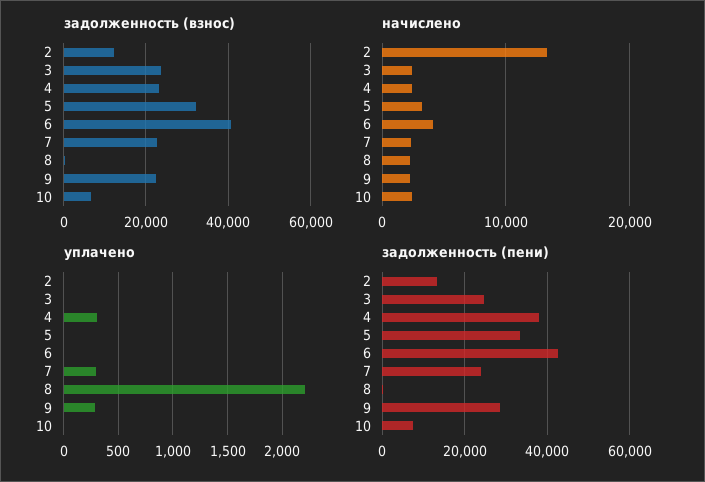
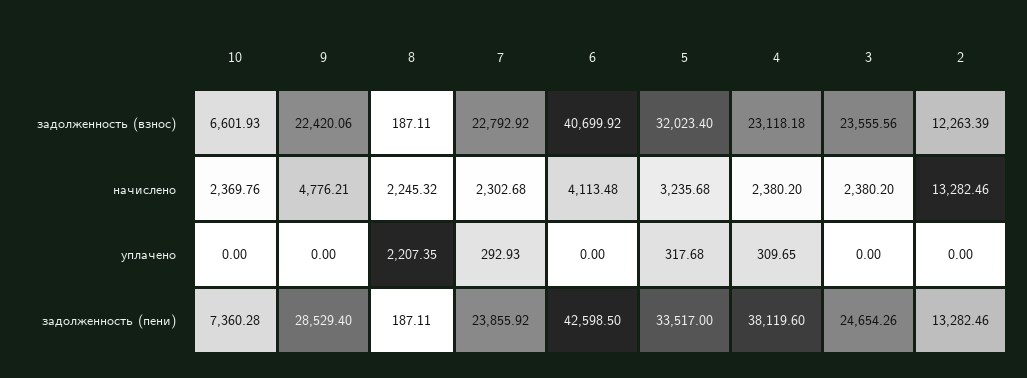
  {
    "задолженность (взнос)": {
      "2": 12263.39,
      "3": 23555.56,
      "4": 23118.18,
      "5": 32023.4,
      "6": 40699.92,
      "7": 22792.92,
      "8": 187.11,
      "9": 22420.06,
      "10": 6601.93
    },
    "начислено": {
      "2": 13282.46,
      "3": 2380.2,
      "4": 2380.2,
      "5": 3235.68,
      "6": 4113.48,
      "7": 2302.68,
      "8": 2245.32,
-     "9": 2000,
+     "9": 4776.21,
      "10": 2369.76
    },
    "уплачено": {
      "2": 0,
      "3": 0,
      "4": 309.65,
-     "5": 0,
+     "5": 317.68,
      "6": 0,
      "7": 292.93,
      "8": 2207.35,
-     "9": 300,
+     "9": 0,
      "10": 0
    },
    "задолженность (пени)": {
      "2": 13282.46,
      "3": 24654.26,
      "4": 38119.6,
      "5": 33517,
      "6": 42598.5,
      "7": 23855.92,
      "8": 187.11,
      "9": 28529.4,
      "10": 7360.28
    }
  }

